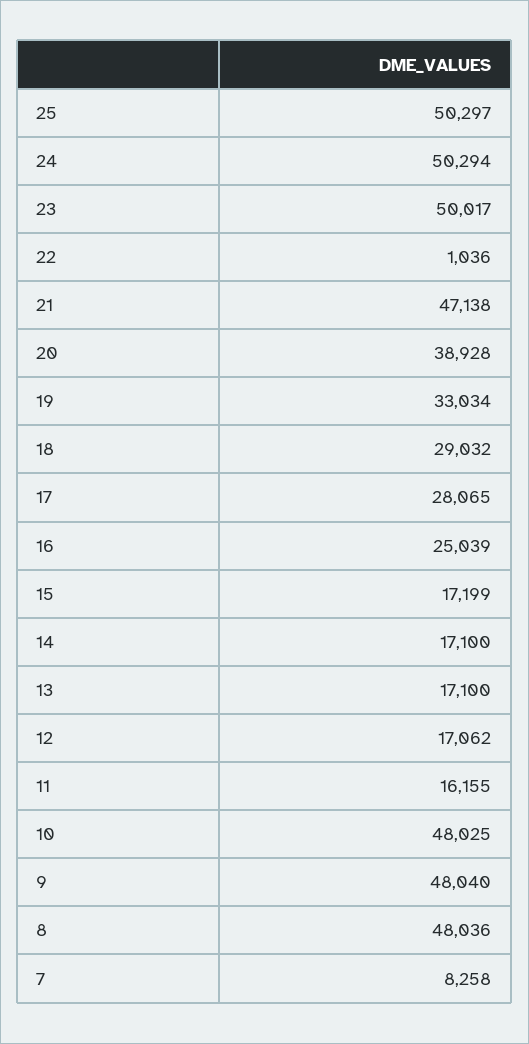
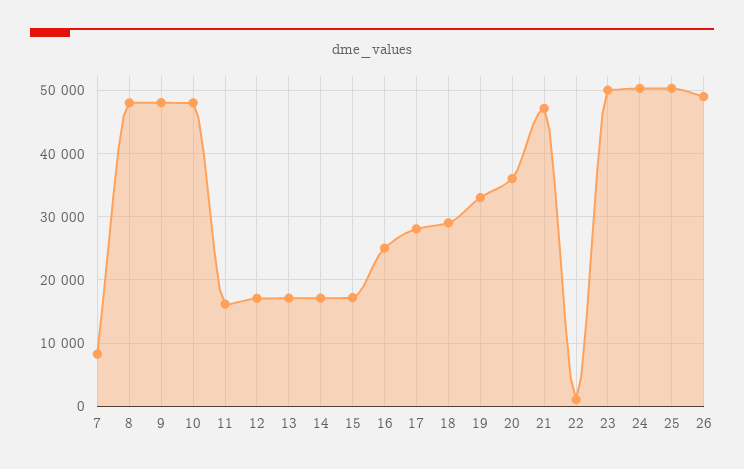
  {
    "25": 50297,
    "24": 50294,
    "23": 50017,
    "22": 1036,
    "21": 47138,
-   "20": 38928,
+   "20": 36000,
    "19": 33034,
    "18": 29032,
    "17": 28065,
    "16": 25039,
    "15": 17199,
    "14": 17100,
    "13": 17100,
    "12": 17062,
    "11": 16155,
    "10": 48025,
    "9": 48040,
    "8": 48036,
-   "7": 8258
+   "7": 8258,
+   "26": 49000
  }

